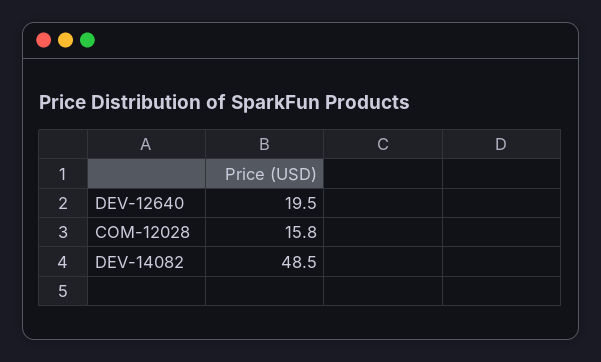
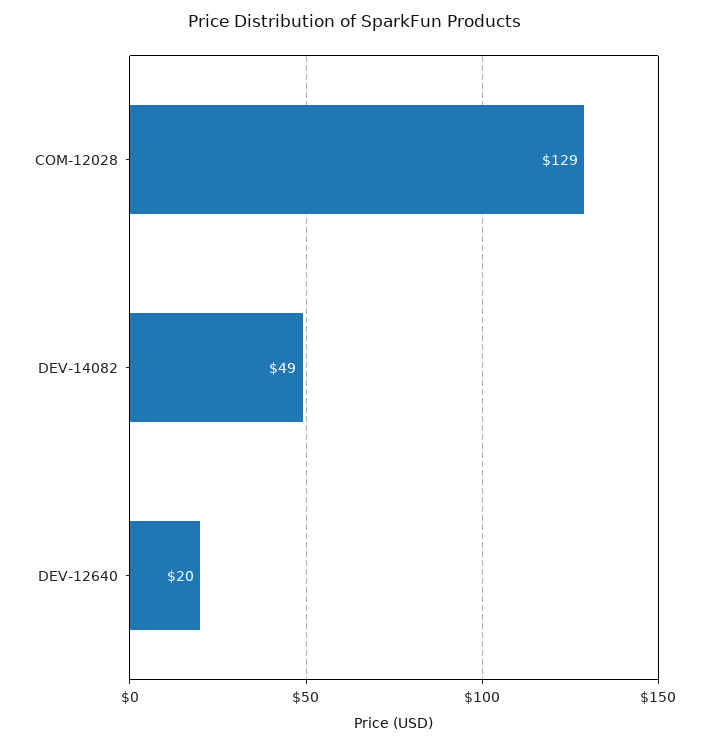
  {
    "DEV-12640": 19.5,
-   "COM-12028": 15.8,
+   "COM-12028": 129,
    "DEV-14082": 48.5
  }

